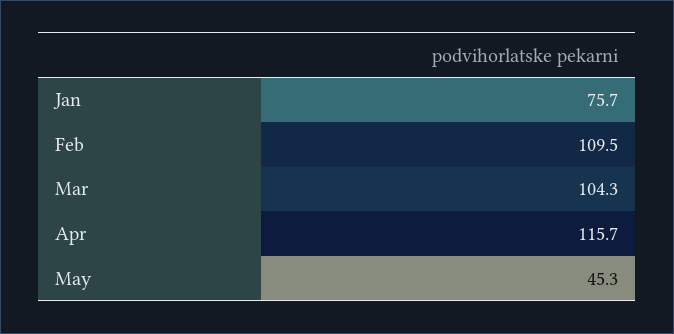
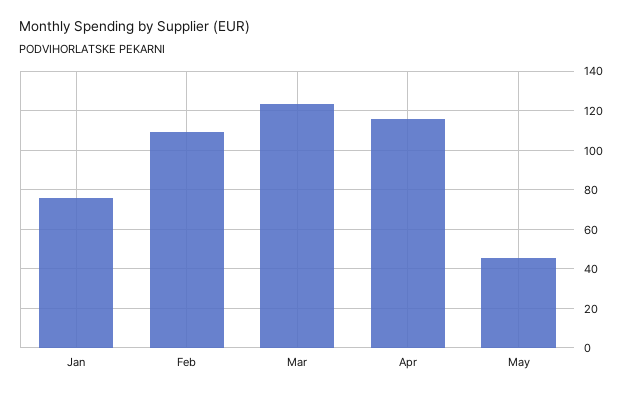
  {
    "Jan": 75.7,
    "Feb": 109.5,
-   "Mar": 104.3,
+   "Mar": 125,
    "Apr": 115.7,
    "May": 45.3
  }

